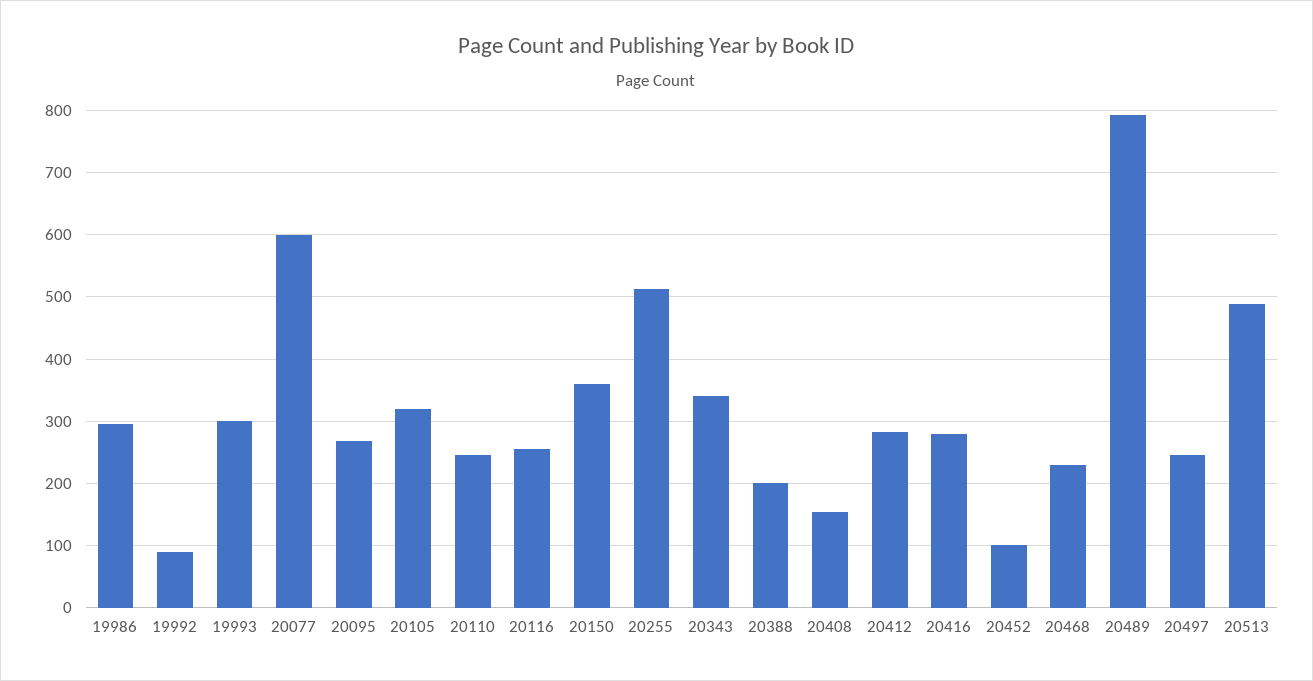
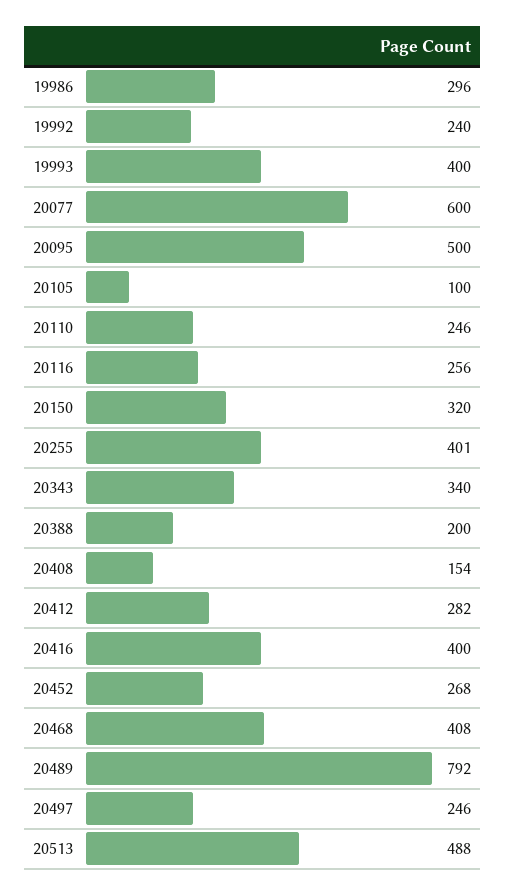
  {
    "19986": 296,
-   "19992": 90,
+   "19992": 240,
-   "19993": 300,
+   "19993": 400,
    "20077": 600,
-   "20095": 270,
+   "20095": 500,
-   "20105": 320,
+   "20105": 100,
    "20110": 246,
    "20116": 256,
-   "20150": 360,
+   "20150": 320,
-   "20255": 510,
+   "20255": 401,
    "20343": 340,
    "20388": 200,
    "20408": 154,
    "20412": 282,
-   "20416": 280,
+   "20416": 400,
-   "20452": 100,
+   "20452": 268,
-   "20468": 230,
+   "20468": 408,
    "20489": 792,
    "20497": 246,
    "20513": 488
  }

